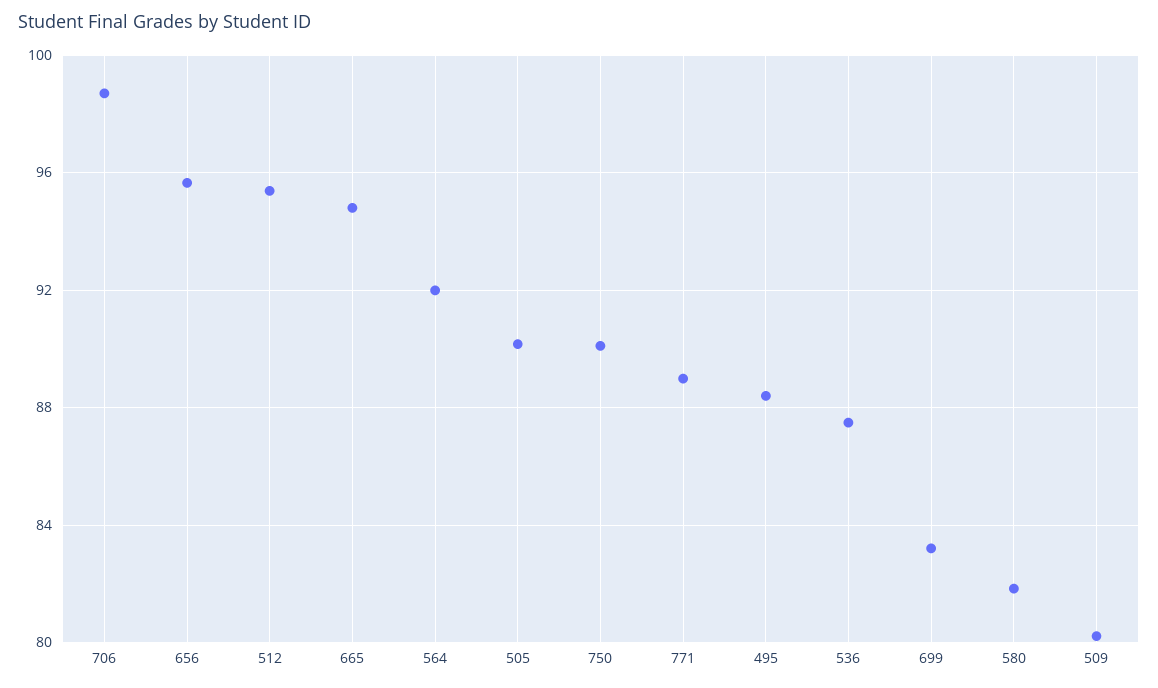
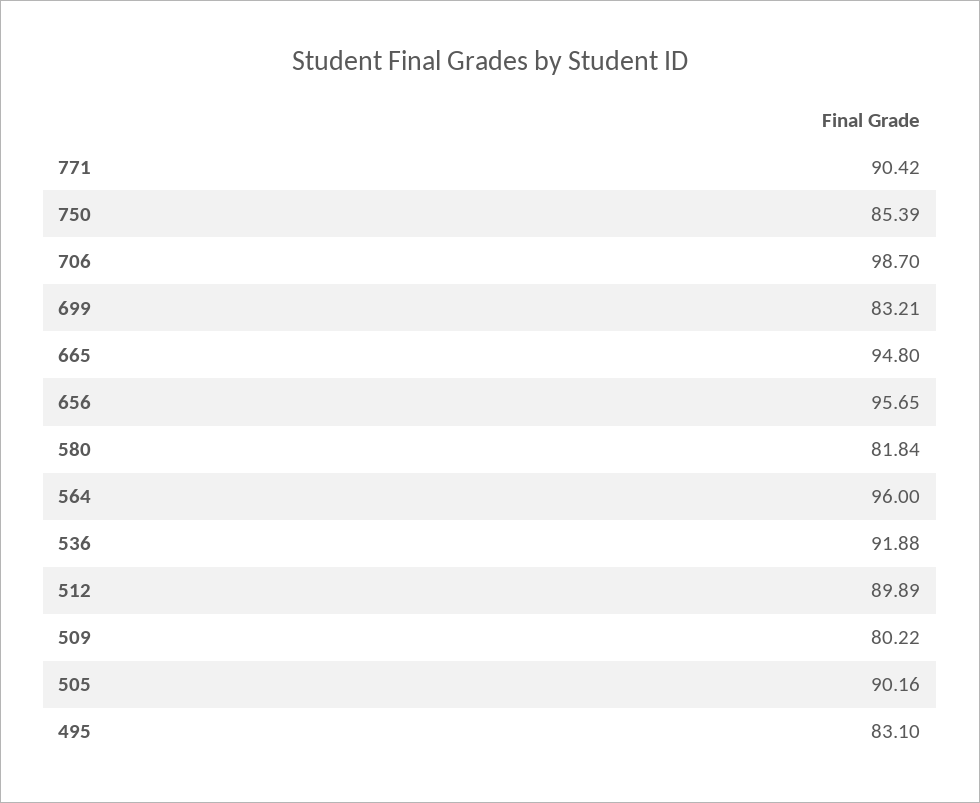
  {
    "706": 98.7,
    "656": 95.65,
-   "512": 95.5,
+   "512": 89.89,
    "665": 94.8,
-   "564": 92,
+   "564": 96,
    "505": 90.16,
-   "750": 90,
+   "750": 85.39,
-   "771": 89,
+   "771": 90.42,
-   "495": 88.5,
+   "495": 83.1,
-   "536": 87.5,
+   "536": 91.88,
    "699": 83.21,
    "580": 81.84,
    "509": 80.22
  }

